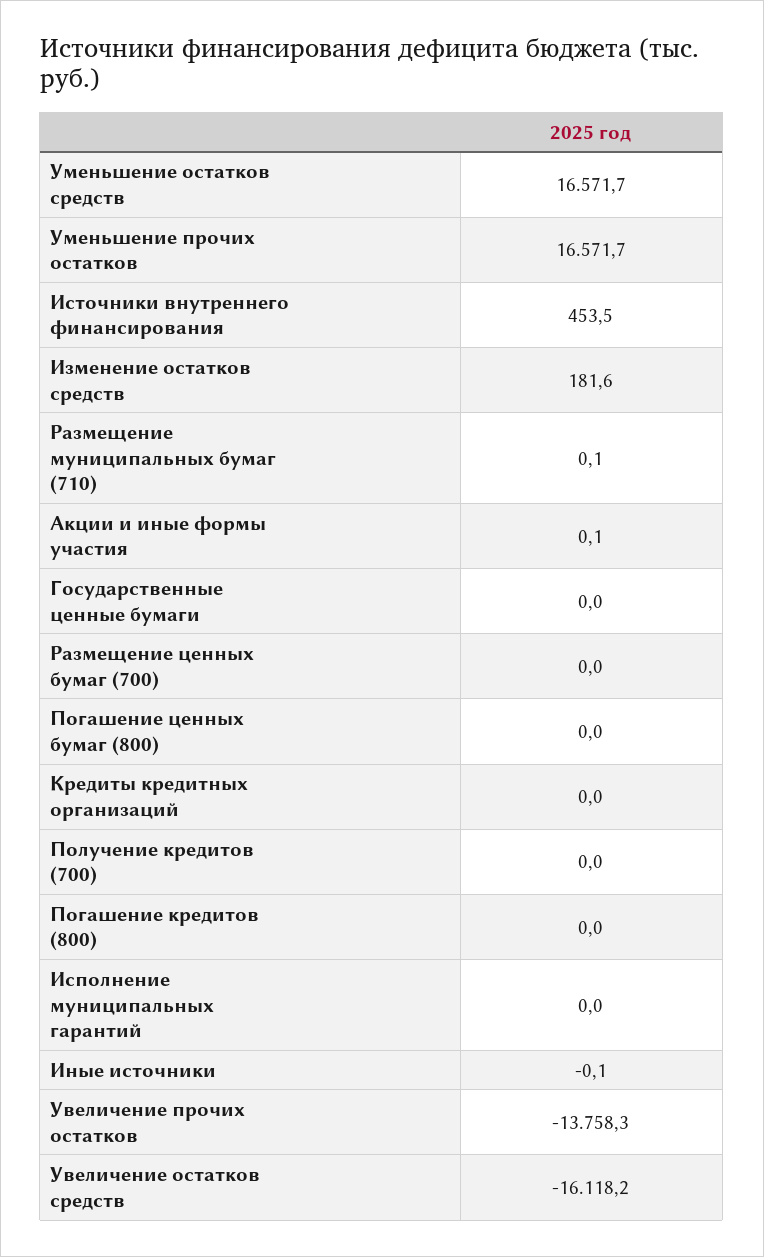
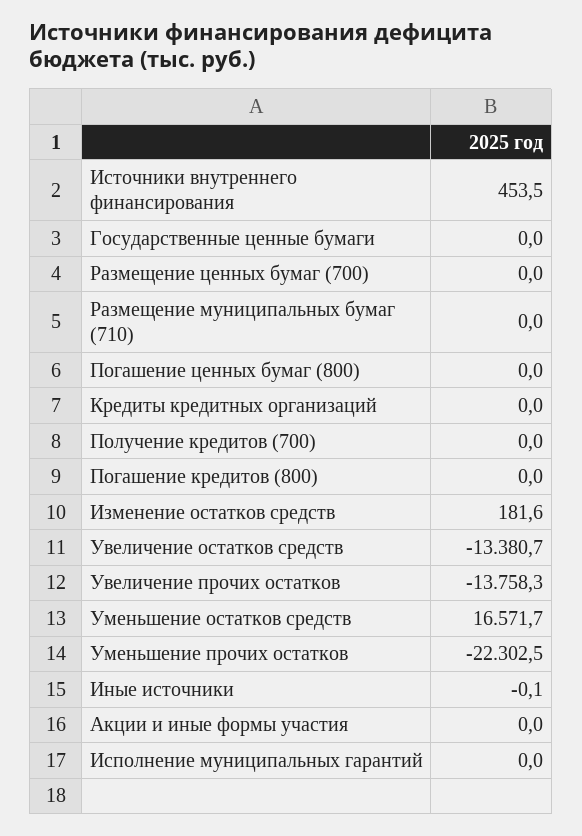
  {
    "Уменьшение остатков средств": 16571.7,
-   "Уменьшение прочих остатков": 16571.7,
+   "Уменьшение прочих остатков": -22302.5,
    "Источники внутреннего финансирования": 453.5,
    "Изменение остатков средств": 181.6,
-   "Размещение муниципальных бумаг (710)": 0.1,
+   "Размещение муниципальных бумаг (710)": 0,
-   "Акции и иные формы участия": 0.1,
+   "Акции и иные формы участия": 0,
    "Государственные ценные бумаги": 0,
    "Размещение ценных бумаг (700)": 0,
    "Погашение ценных бумаг (800)": 0,
    "Кредиты кредитных организаций": 0,
    "Получение кредитов (700)": 0,
    "Погашение кредитов (800)": 0,
    "Исполнение муниципальных гарантий": 0,
    "Иные источники": -0.1,
    "Увеличение прочих остатков": -13758.3,
-   "Увеличение остатков средств": -16118.2
+   "Увеличение остатков средств": -13380.7
  }

